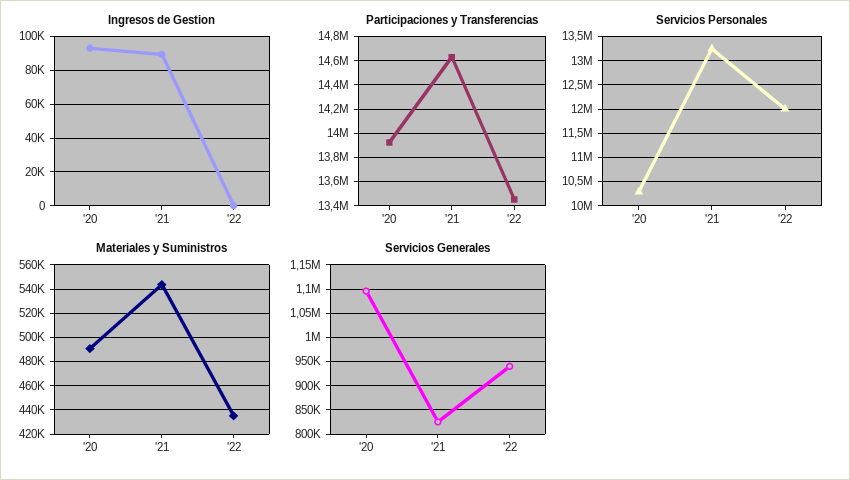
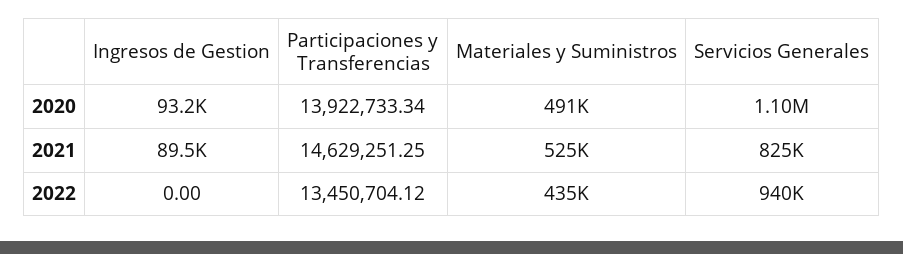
  {
    "Ingresos de Gestion": {
      "'20": 93200,
      "'21": 89500,
      "'22": 0
    },
    "Participaciones y Transferencias": {
      "'20": 13922733.34,
      "'21": 14629251.25,
      "'22": 13450704.12
    },
-   "Servicios Personales": {
-     "'20": 10250000,
-     "'21": 13250000,
-     "'22": 12000000
-   },
    "Materiales y Suministros": {
      "'20": 491000,
-     "'21": 545000,
+     "'21": 525000,
      "'22": 435000
    },
    "Servicios Generales": {
      "'20": 1100000,
      "'21": 825000,
      "'22": 940000
    }
  }

